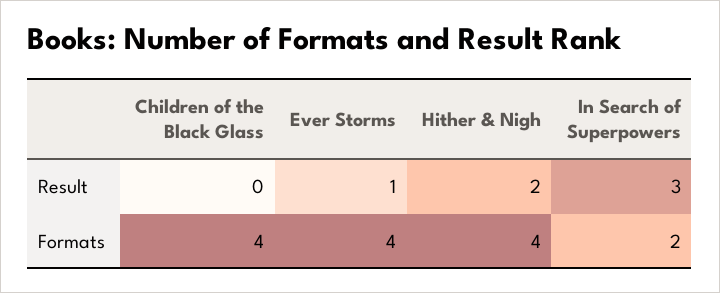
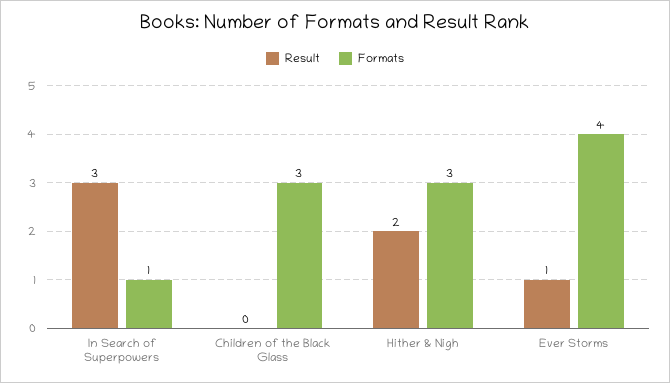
  {
    "Result": {
      "Children of the Black Glass": 0,
      "Ever Storms": 1,
      "Hither & Nigh": 2,
      "In Search of Superpowers": 3
    },
    "Formats": {
-     "Children of the Black Glass": 4,
+     "Children of the Black Glass": 3,
      "Ever Storms": 4,
-     "Hither & Nigh": 4,
+     "Hither & Nigh": 3,
-     "In Search of Superpowers": 2
+     "In Search of Superpowers": 1
    }
  }

